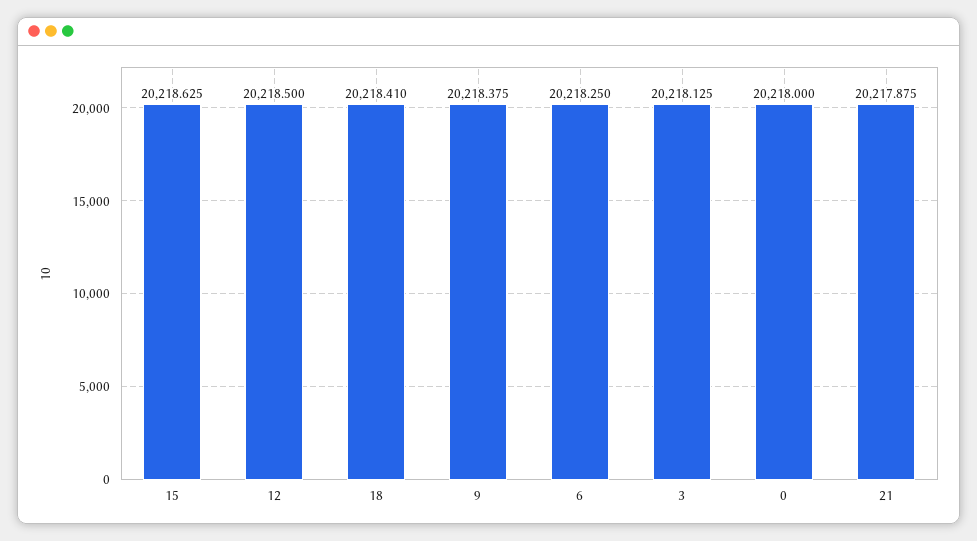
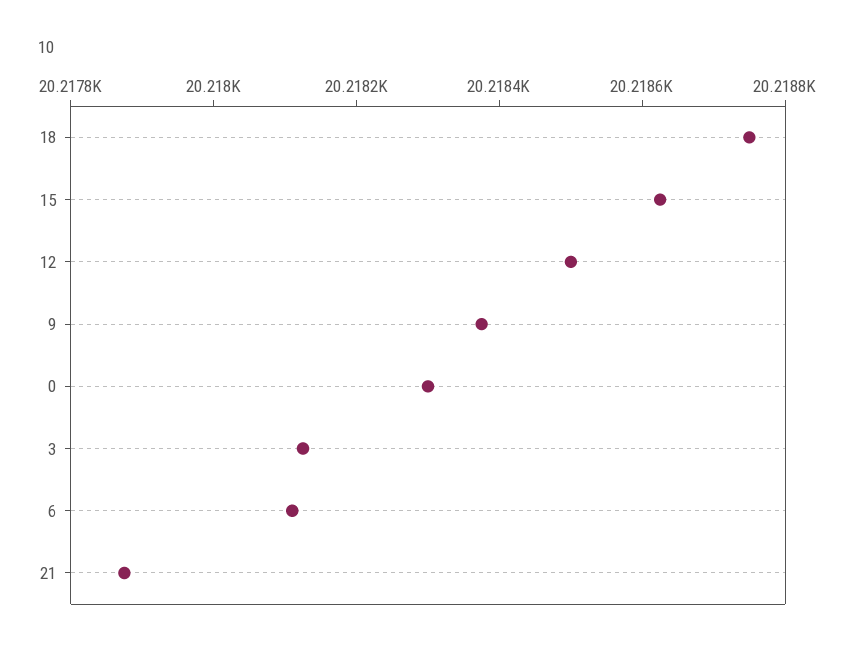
  {
    "15": 20218.625,
    "12": 20218.5,
-   "18": 20218.41,
+   "18": 20218.75,
    "9": 20218.375,
-   "6": 20218.25,
+   "6": 20218.1,
    "3": 20218.125,
-   "0": 20218,
+   "0": 20218.3,
    "21": 20217.875
  }

